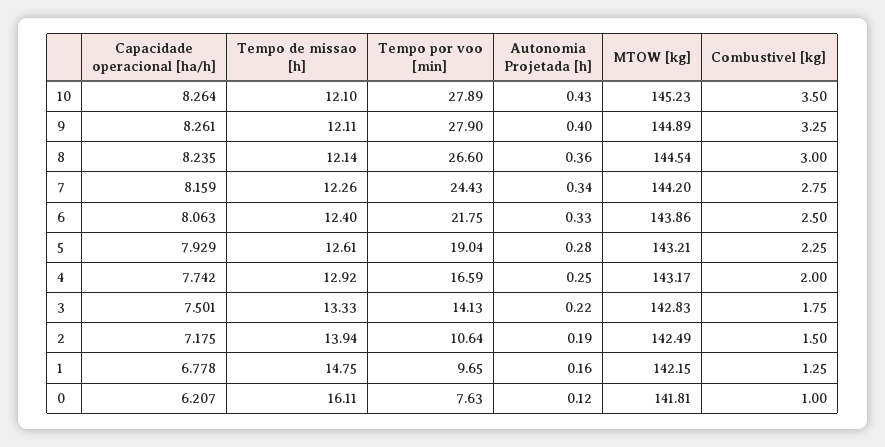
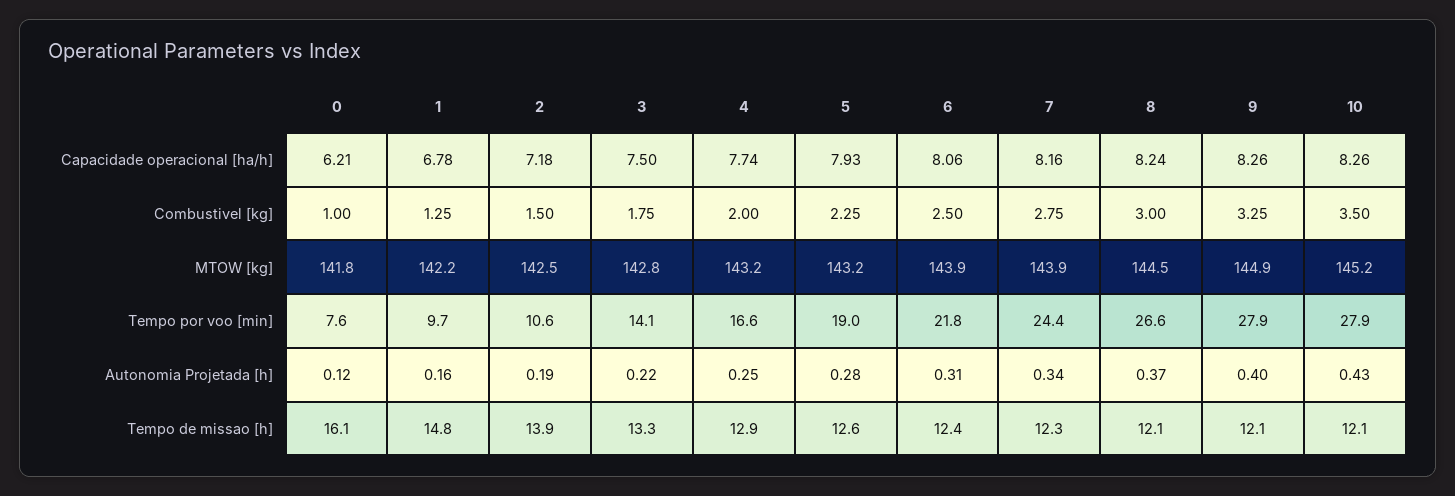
  {
    "Capacidade operacional [ha/h]": {
      "10": 8.264,
      "9": 8.261,
      "8": 8.235,
      "7": 8.159,
      "6": 8.063,
      "5": 7.929,
      "4": 7.742,
      "3": 7.501,
      "2": 7.175,
      "1": 6.778,
      "0": 6.207
    },
    "Tempo de missao [h]": {
      "10": 12.1,
      "9": 12.11,
      "8": 12.14,
      "7": 12.26,
      "6": 12.4,
      "5": 12.61,
      "4": 12.92,
      "3": 13.33,
      "2": 13.94,
      "1": 14.75,
      "0": 16.11
    },
    "Tempo por voo [min]": {
      "10": 27.89,
      "9": 27.9,
      "8": 26.6,
      "7": 24.43,
      "6": 21.75,
      "5": 19.04,
      "4": 16.59,
      "3": 14.13,
      "2": 10.64,
      "1": 9.65,
      "0": 7.63
    },
    "Autonomia Projetada [h]": {
      "10": 0.43,
      "9": 0.4,
-     "8": 0.36,
+     "8": 0.37,
      "7": 0.34,
-     "6": 0.33,
+     "6": 0.31,
      "5": 0.28,
      "4": 0.25,
      "3": 0.22,
      "2": 0.19,
      "1": 0.16,
      "0": 0.12
    },
    "MTOW [kg]": {
      "10": 145.23,
      "9": 144.89,
      "8": 144.54,
-     "7": 144.2,
+     "7": 143.9,
      "6": 143.86,
      "5": 143.21,
      "4": 143.17,
      "3": 142.83,
      "2": 142.49,
      "1": 142.15,
      "0": 141.81
    },
    "Combustivel [kg]": {
      "10": 3.5,
      "9": 3.25,
      "8": 3,
      "7": 2.75,
      "6": 2.5,
      "5": 2.25,
      "4": 2,
      "3": 1.75,
      "2": 1.5,
      "1": 1.25,
      "0": 1
    }
  }

